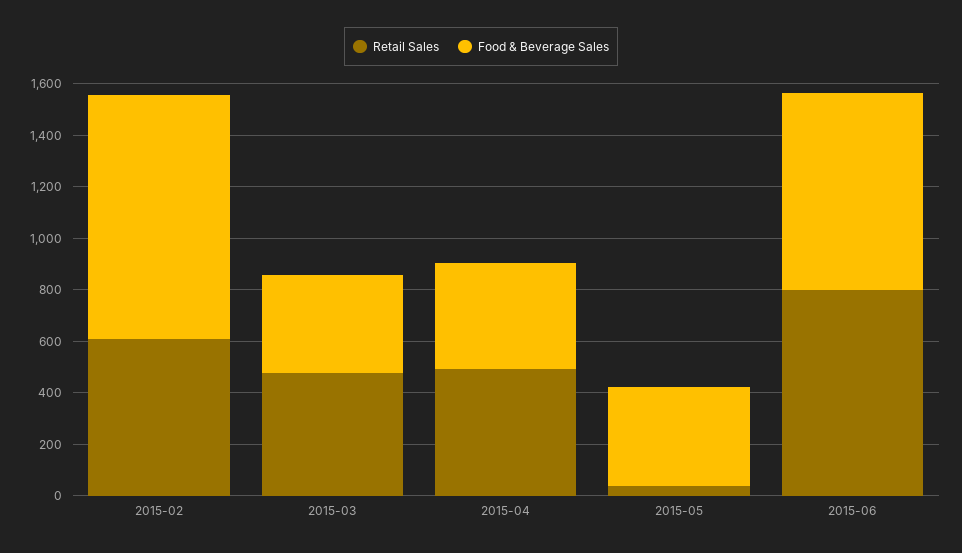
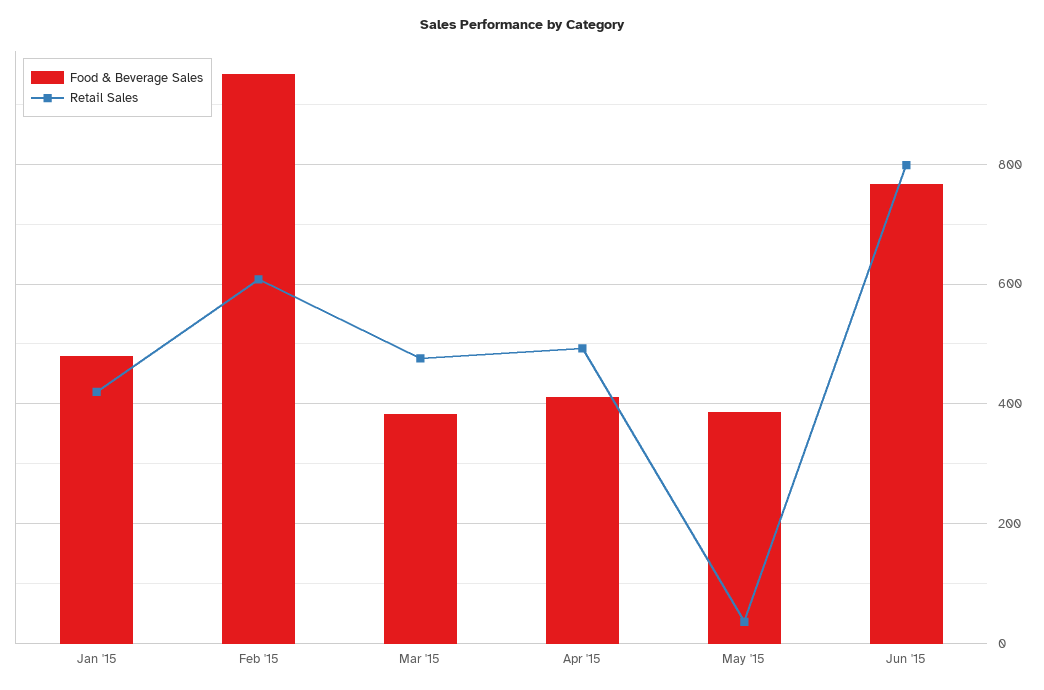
  {
    "Retail Sales": {
      "2015-02": 600,
      "2015-03": 480,
      "2015-04": 500,
      "2015-05": 40,
-     "2015-06": 800
+     "2015-06": 800,
+     "Jan '15": 420
    },
    "Food & Beverage Sales": {
      "2015-02": 960,
      "2015-03": 380,
      "2015-04": 420,
      "2015-05": 380,
-     "2015-06": 760
+     "2015-06": 760,
+     "Jan '15": 480
    }
  }

